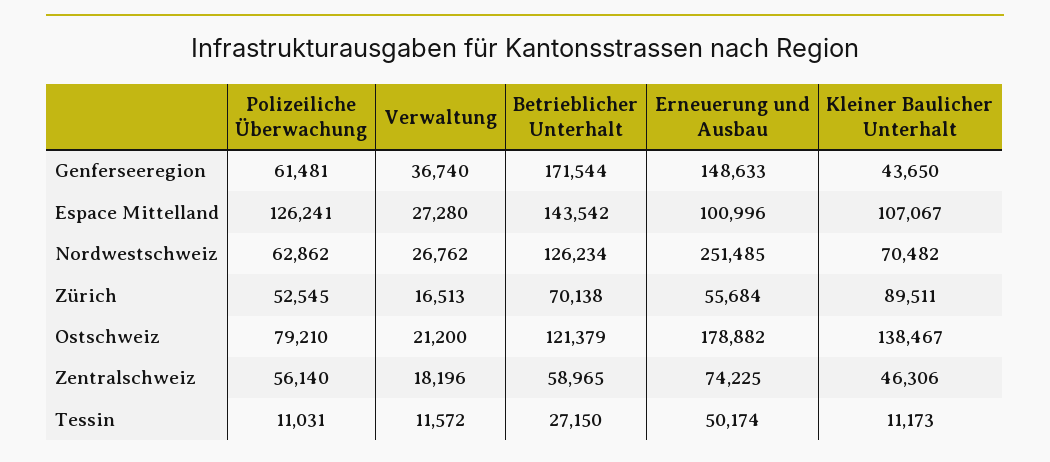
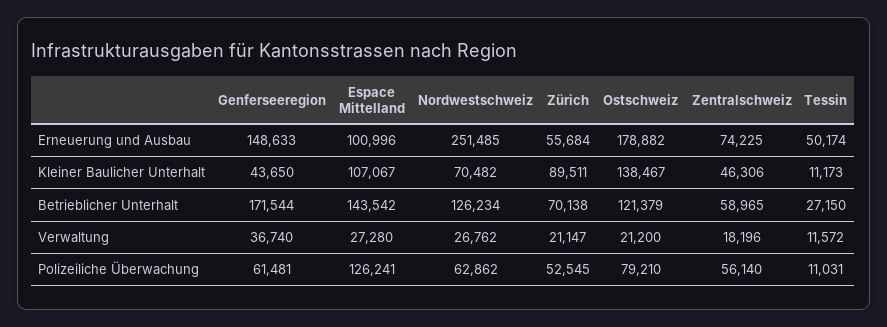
  {
    "Polizeiliche Überwachung": {
      "Genferseeregion": 61481,
      "Espace Mittelland": 126241,
      "Nordwestschweiz": 62862,
      "Zürich": 52545,
      "Ostschweiz": 79210,
      "Zentralschweiz": 56140,
      "Tessin": 11031
    },
    "Verwaltung": {
      "Genferseeregion": 36740,
      "Espace Mittelland": 27280,
      "Nordwestschweiz": 26762,
-     "Zürich": 16513,
+     "Zürich": 21147,
      "Ostschweiz": 21200,
      "Zentralschweiz": 18196,
      "Tessin": 11572
    },
    "Betrieblicher Unterhalt": {
      "Genferseeregion": 171544,
      "Espace Mittelland": 143542,
      "Nordwestschweiz": 126234,
      "Zürich": 70138,
      "Ostschweiz": 121379,
      "Zentralschweiz": 58965,
      "Tessin": 27150
    },
    "Erneuerung und Ausbau": {
      "Genferseeregion": 148633,
      "Espace Mittelland": 100996,
      "Nordwestschweiz": 251485,
      "Zürich": 55684,
      "Ostschweiz": 178882,
      "Zentralschweiz": 74225,
      "Tessin": 50174
    },
    "Kleiner Baulicher Unterhalt": {
      "Genferseeregion": 43650,
      "Espace Mittelland": 107067,
      "Nordwestschweiz": 70482,
      "Zürich": 89511,
      "Ostschweiz": 138467,
      "Zentralschweiz": 46306,
      "Tessin": 11173
    }
  }

